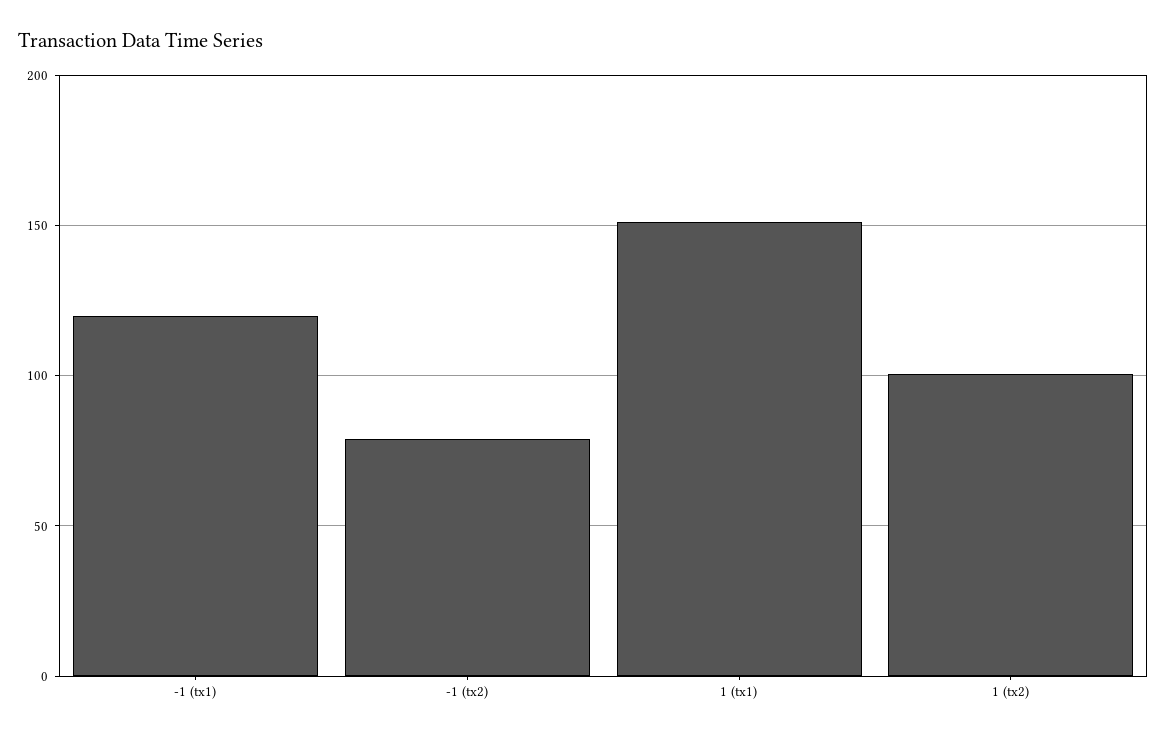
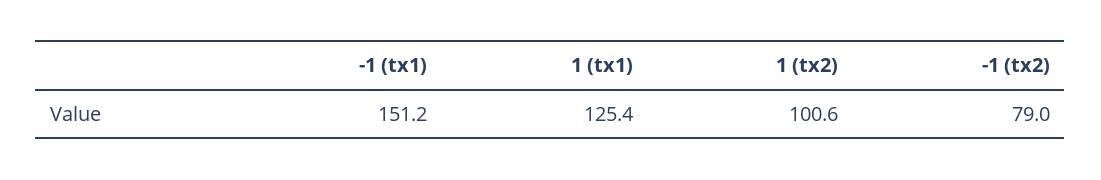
  {
-   "-1 (tx1)": 120,
+   "-1 (tx1)": 151.2,
    "-1 (tx2)": 79,
-   "1 (tx1)": 150,
+   "1 (tx1)": 125.4,
    "1 (tx2)": 100.6
  }

